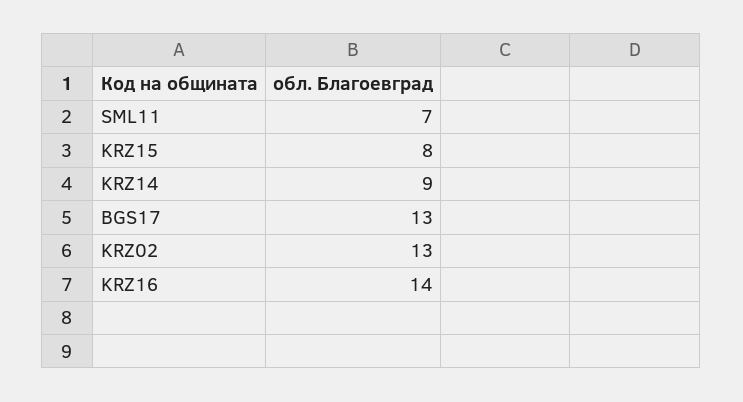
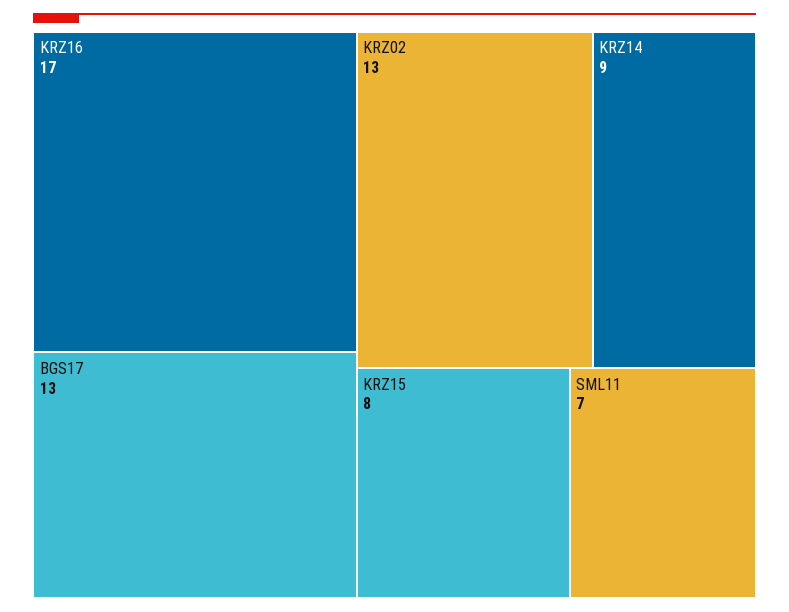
  {
    "SML11": 7,
    "KRZ15": 8,
    "KRZ14": 9,
    "BGS17": 13,
    "KRZ02": 13,
-   "KRZ16": 14
+   "KRZ16": 17
  }

